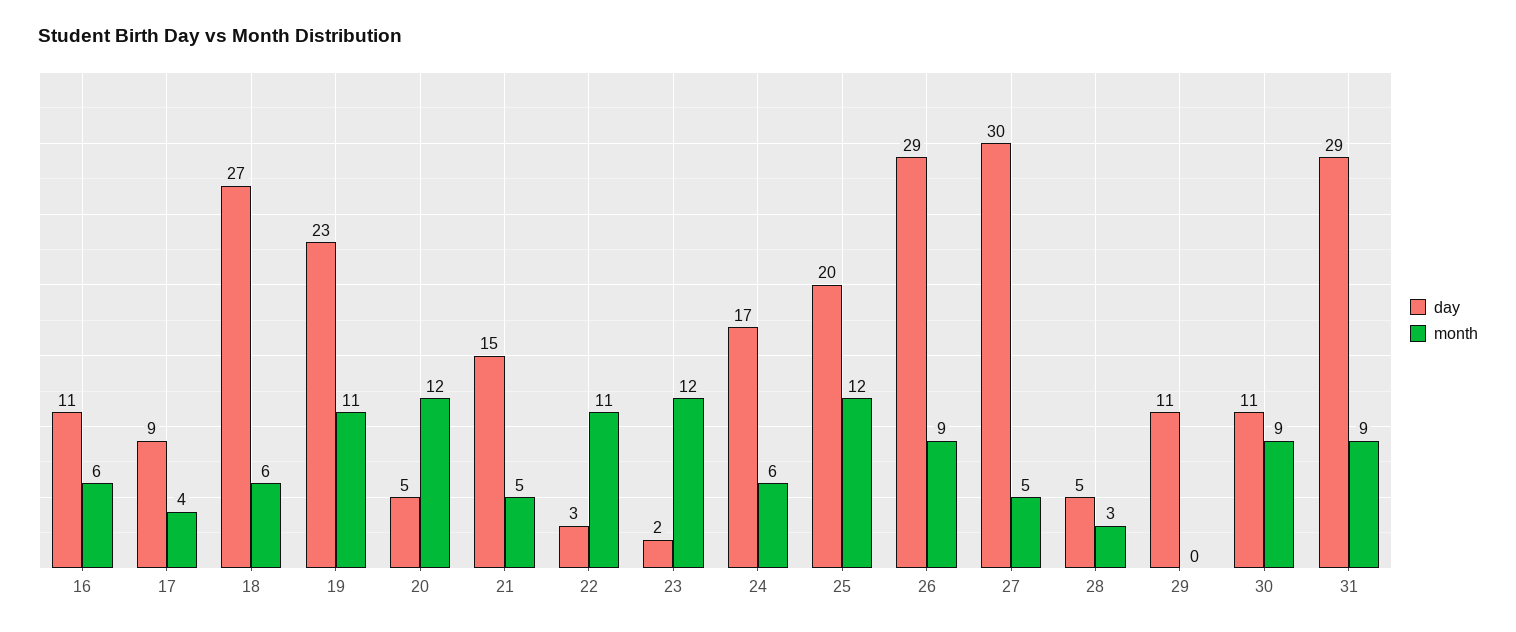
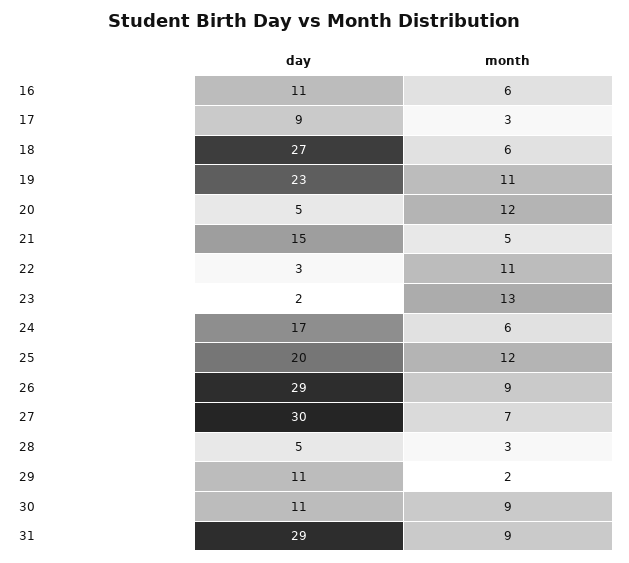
  {
    "day": {
      "16": 11,
      "17": 9,
      "18": 27,
      "19": 23,
      "20": 5,
      "21": 15,
      "22": 3,
      "23": 2,
      "24": 17,
      "25": 20,
      "26": 29,
      "27": 30,
      "28": 5,
      "29": 11,
      "30": 11,
      "31": 29
    },
    "month": {
      "16": 6,
-     "17": 4,
+     "17": 3,
      "18": 6,
      "19": 11,
      "20": 12,
      "21": 5,
      "22": 11,
-     "23": 12,
+     "23": 13,
      "24": 6,
      "25": 12,
      "26": 9,
-     "27": 5,
+     "27": 7,
      "28": 3,
-     "29": 0,
+     "29": 2,
      "30": 9,
      "31": 9
    }
  }

